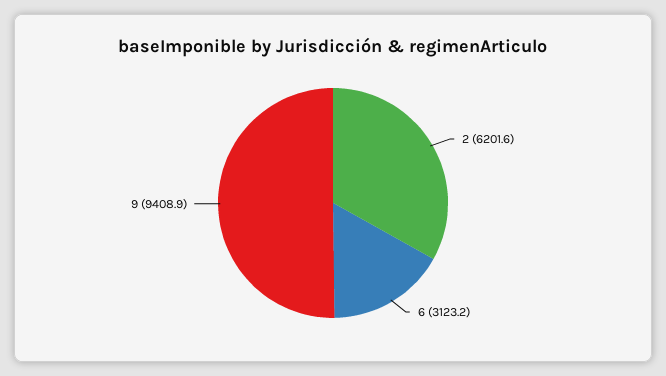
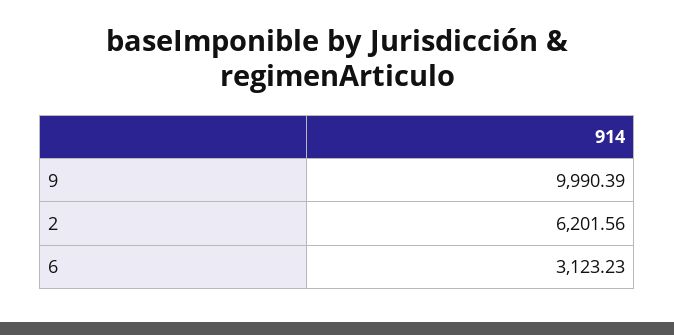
  {
    "2": 6201.56,
    "6": 3123.23,
-   "9": 9408.9
+   "9": 9990.39
  }

